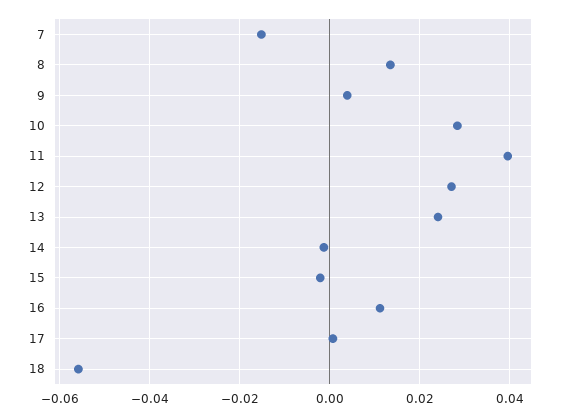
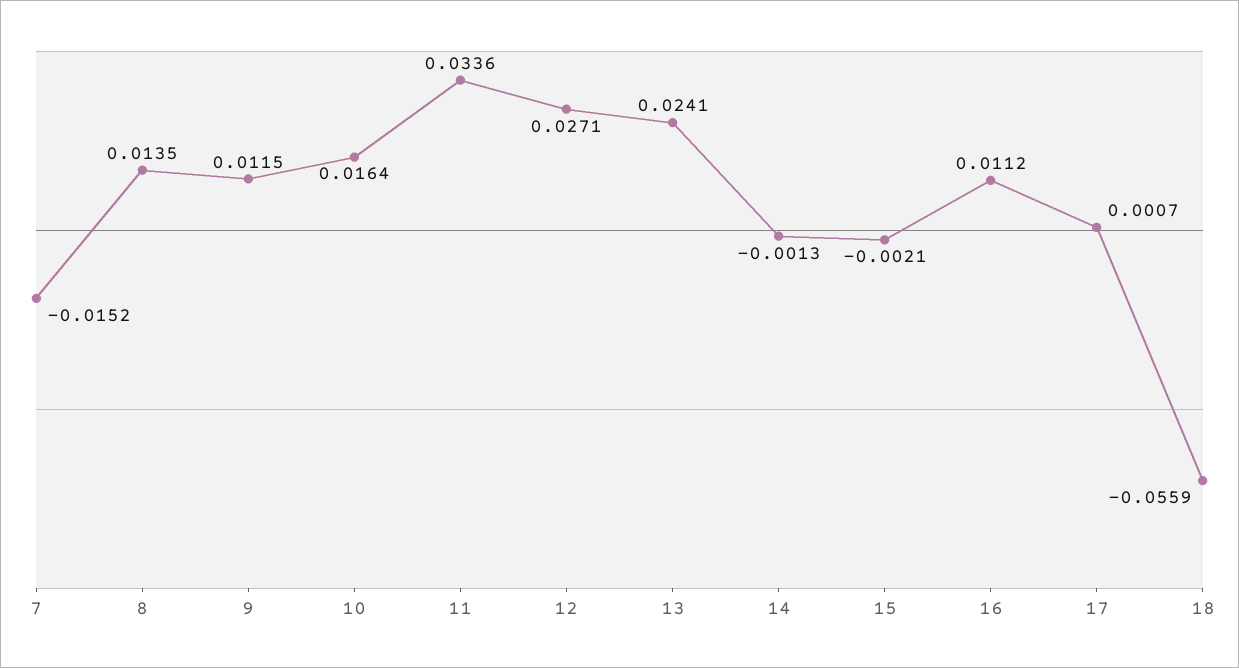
  {
    "7": -0.0152,
    "8": 0.0135,
-   "9": 0.004,
+   "9": 0.0115,
-   "10": 0.028,
+   "10": 0.0164,
-   "11": 0.04,
+   "11": 0.0336,
    "12": 0.0271,
    "13": 0.0241,
    "14": -0.0013,
    "15": -0.0021,
    "16": 0.0112,
    "17": 0.0007,
    "18": -0.0559
  }

